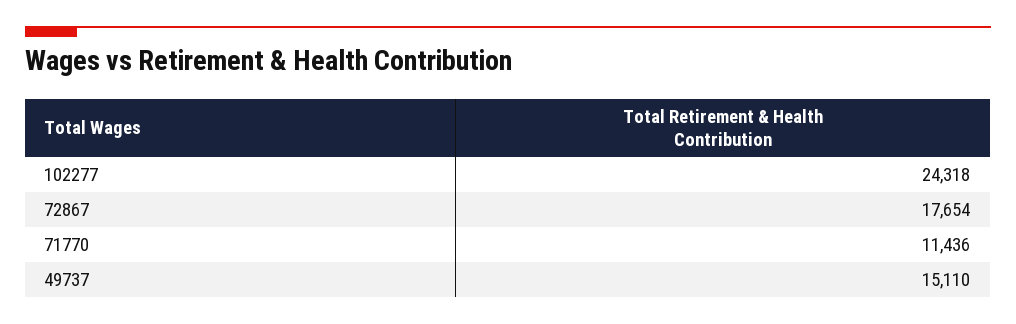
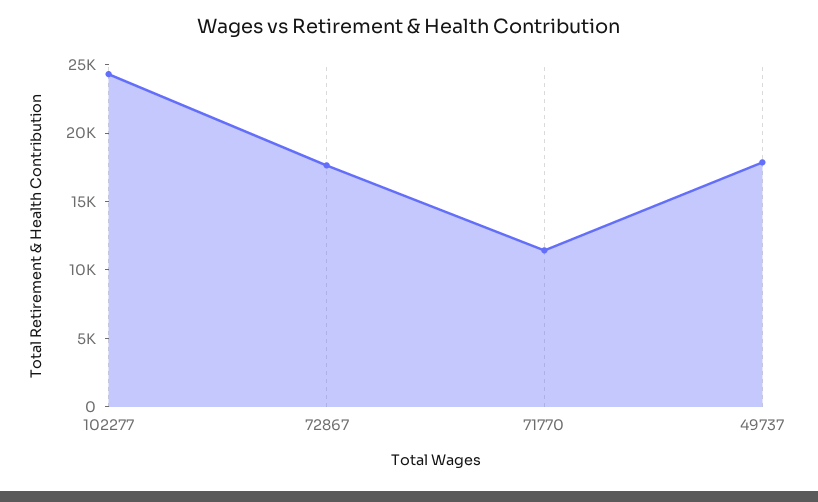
  {
    "102277": 24318,
    "72867": 17654,
    "71770": 11436,
-   "49737": 15110
+   "49737": 18000
  }

